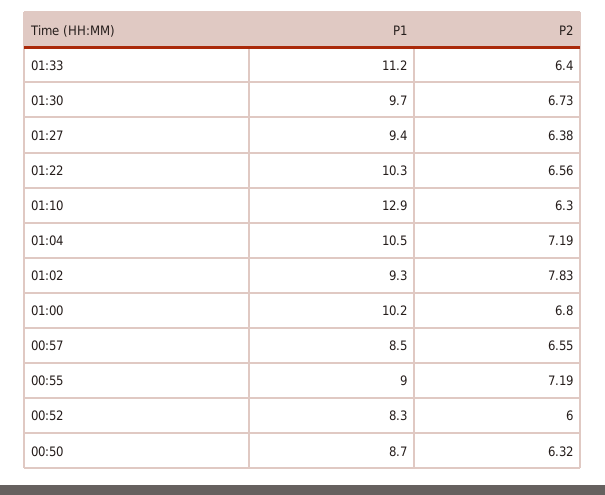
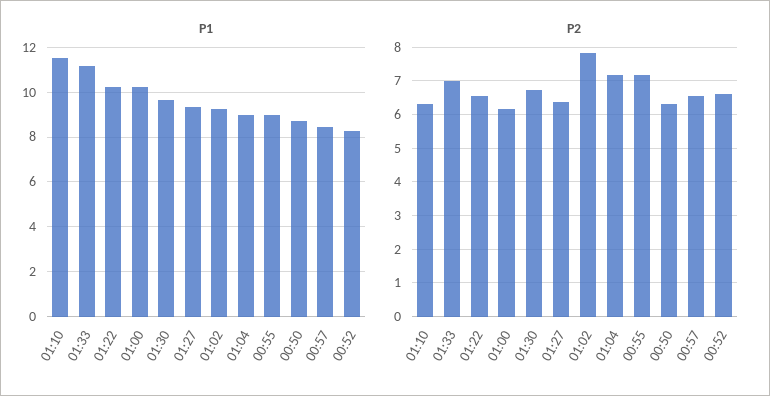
  {
    "P1": {
      "01:33": 11.2,
      "01:30": 9.7,
      "01:27": 9.4,
      "01:22": 10.3,
-     "01:10": 12.9,
+     "01:10": 11.5,
-     "01:04": 10.5,
+     "01:04": 9,
      "01:02": 9.3,
      "01:00": 10.2,
      "00:57": 8.5,
      "00:55": 9,
      "00:52": 8.3,
      "00:50": 8.7
    },
    "P2": {
-     "01:33": 6.4,
+     "01:33": 7,
      "01:30": 6.73,
      "01:27": 6.38,
      "01:22": 6.56,
      "01:10": 6.3,
      "01:04": 7.19,
      "01:02": 7.83,
-     "01:00": 6.8,
+     "01:00": 6.2,
      "00:57": 6.55,
      "00:55": 7.19,
-     "00:52": 6,
+     "00:52": 6.6,
      "00:50": 6.32
    }
  }

